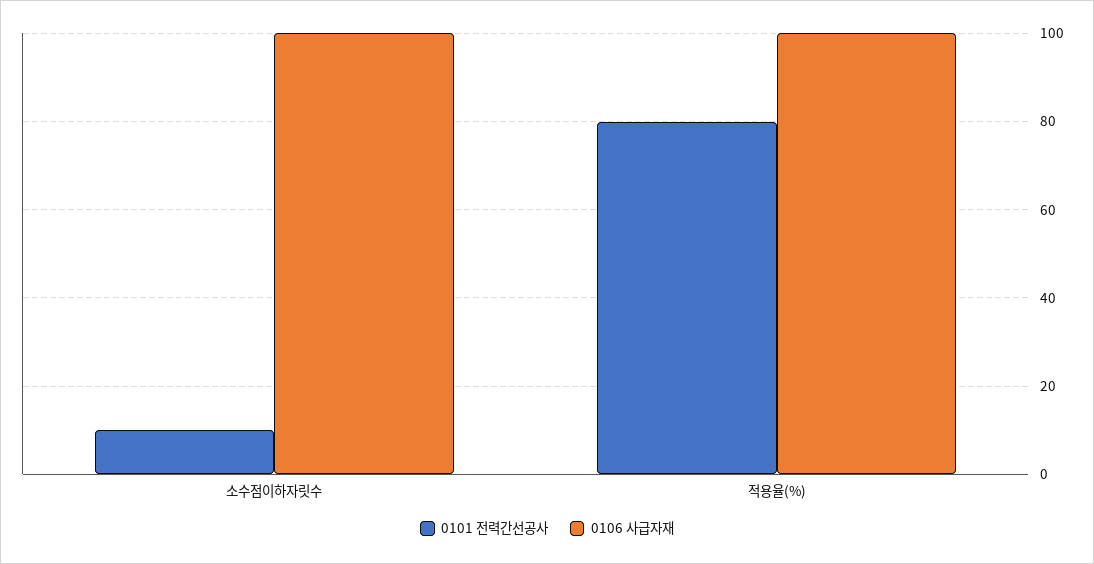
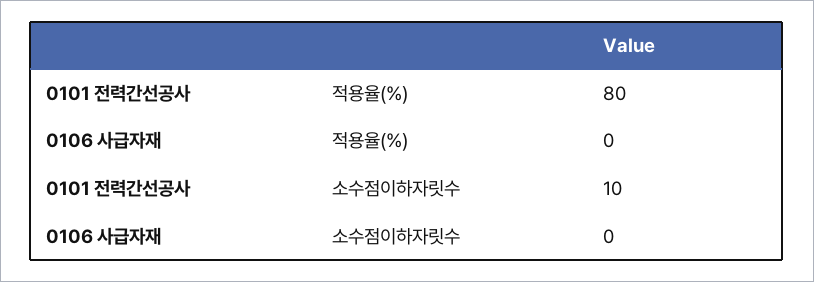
  {
    "0101 전력간선공사": {
      "소수점이하자릿수": 10,
      "적용율(%)": 80
    },
    "0106 사급자재": {
-     "소수점이하자릿수": 100,
+     "소수점이하자릿수": 0,
-     "적용율(%)": 100
+     "적용율(%)": 0
    }
  }

